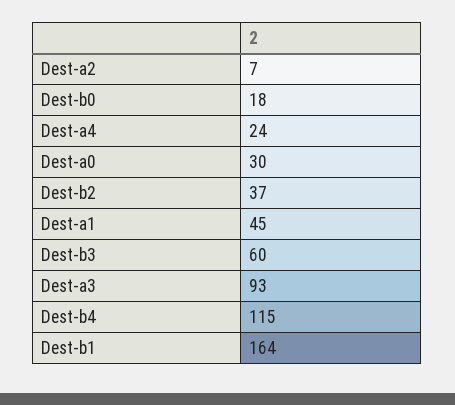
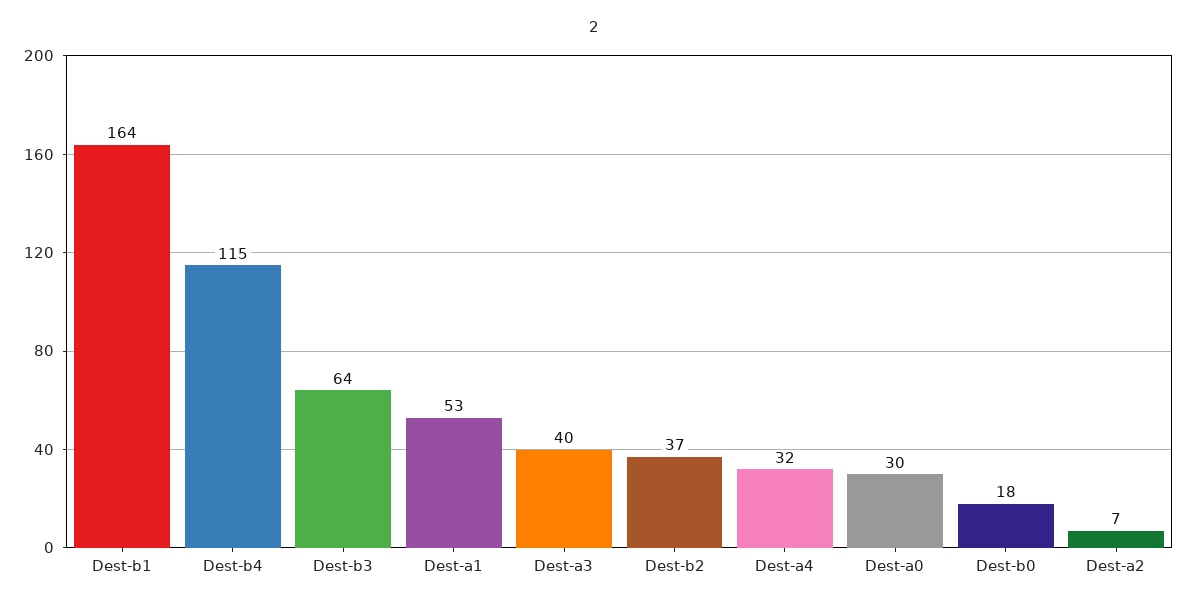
  {
    "Dest-a2": 7,
    "Dest-b0": 18,
-   "Dest-a4": 24,
+   "Dest-a4": 32,
    "Dest-a0": 30,
    "Dest-b2": 37,
-   "Dest-a1": 45,
+   "Dest-a1": 53,
-   "Dest-b3": 60,
+   "Dest-b3": 64,
-   "Dest-a3": 93,
+   "Dest-a3": 40,
    "Dest-b4": 115,
    "Dest-b1": 164
  }

